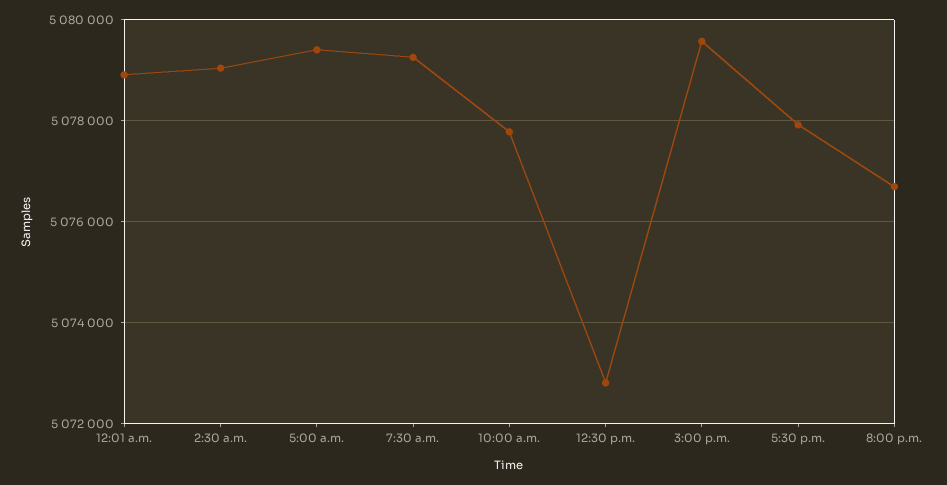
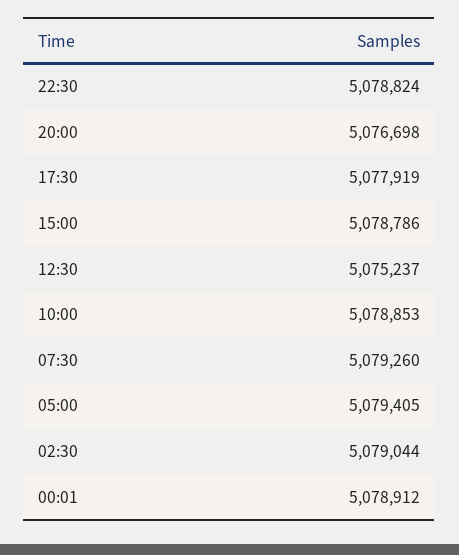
  {
    "12:01 a.m.": 5078912,
    "2:30 a.m.": 5079044,
    "5:00 a.m.": 5079405,
    "7:30 a.m.": 5079260,
-   "10:00 a.m.": 5077800,
+   "10:00 a.m.": 5078853,
-   "12:30 p.m.": 5072800,
+   "12:30 p.m.": 5075237,
-   "3:00 p.m.": 5079600,
+   "3:00 p.m.": 5078786,
    "5:30 p.m.": 5077919,
-   "8:00 p.m.": 5076698
+   "8:00 p.m.": 5076698,
+   "22:30": 5078824
  }

